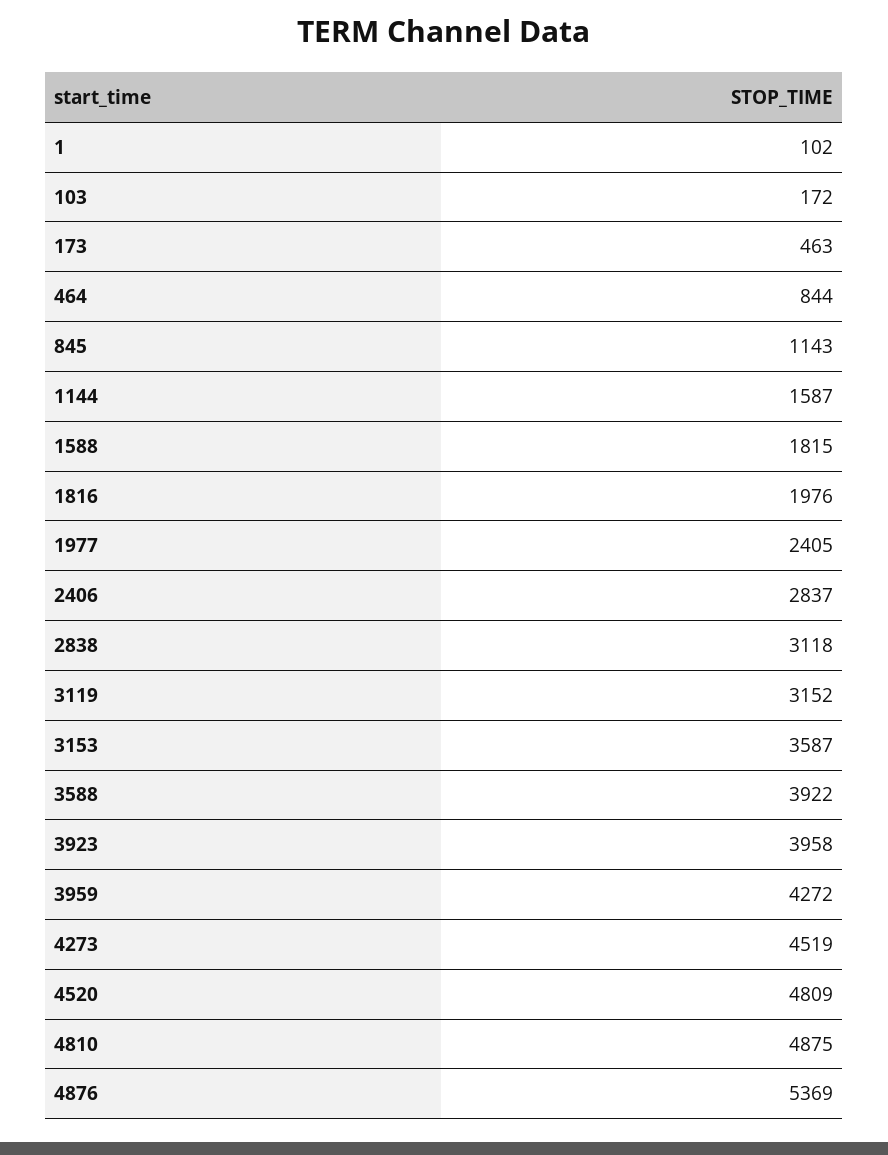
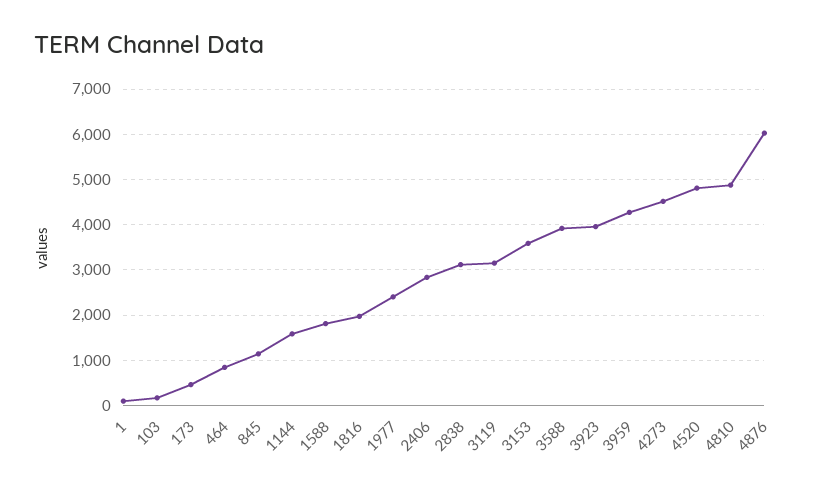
  {
    "1": 102,
    "103": 172,
    "173": 463,
    "464": 844,
    "845": 1143,
    "1144": 1587,
    "1588": 1815,
    "1816": 1976,
    "1977": 2405,
    "2406": 2837,
    "2838": 3118,
    "3119": 3152,
    "3153": 3587,
    "3588": 3922,
    "3923": 3958,
    "3959": 4272,
    "4273": 4519,
    "4520": 4809,
    "4810": 4875,
-   "4876": 5369
+   "4876": 6000
  }

